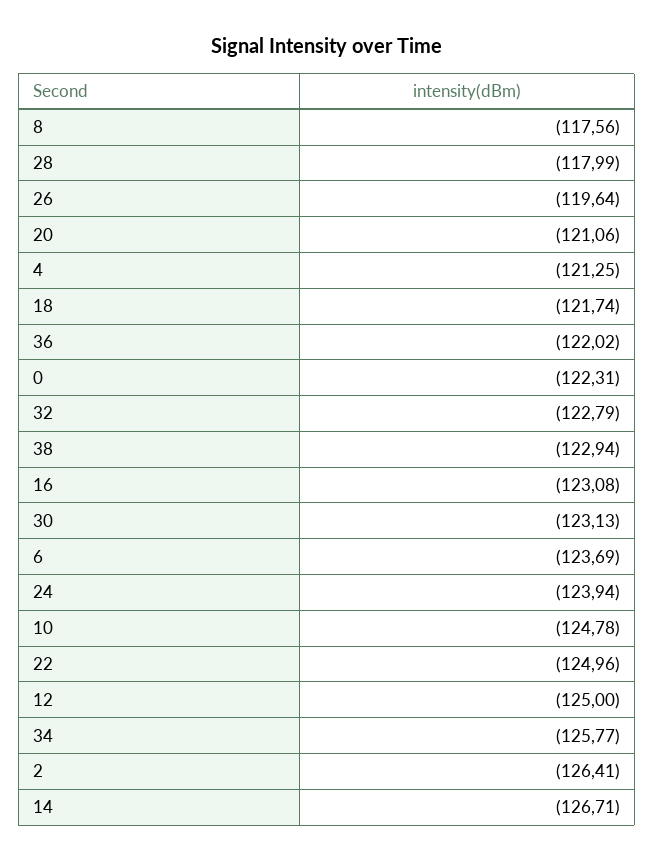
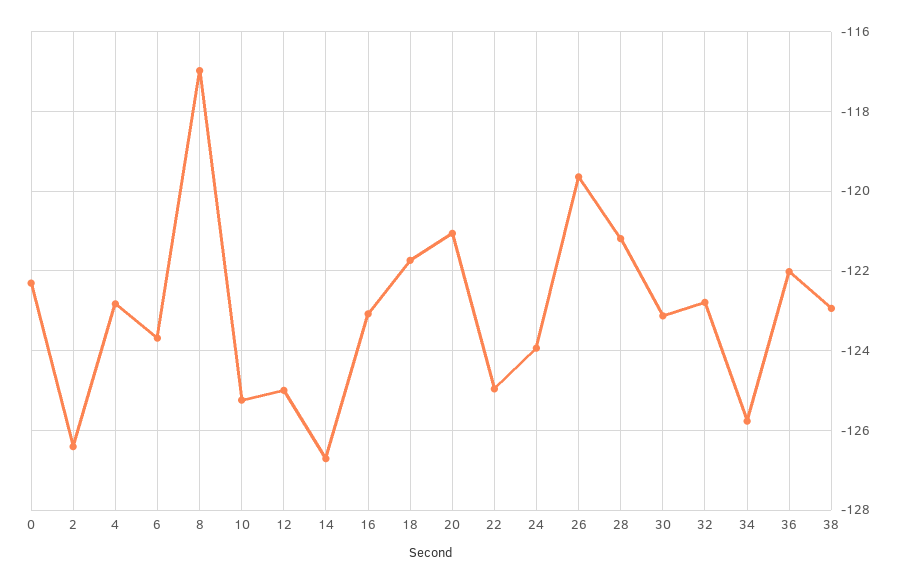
  {
-   "8": -117.56,
+   "8": -117,
-   "28": -117.99,
+   "28": -121.2,
    "26": -119.64,
    "20": -121.06,
-   "4": -121.25,
+   "4": -122.8,
    "18": -121.74,
    "36": -122.02,
    "0": -122.31,
    "32": -122.79,
    "38": -122.94,
    "16": -123.08,
    "30": -123.13,
    "6": -123.69,
    "24": -123.94,
-   "10": -124.78,
+   "10": -125.2,
    "22": -124.96,
    "12": -125,
    "34": -125.77,
    "2": -126.41,
    "14": -126.71
  }

